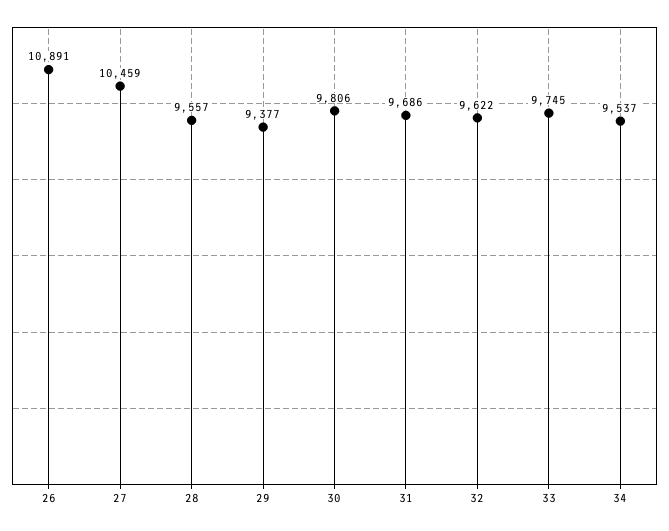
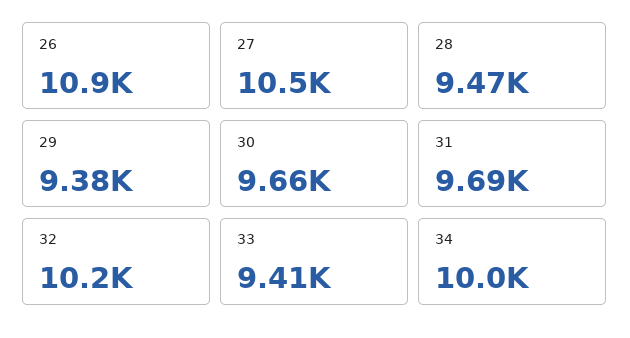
  {
    "26": 10891,
    "27": 10459,
-   "28": 9557,
+   "28": 9470,
    "29": 9377,
-   "30": 9806,
+   "30": 9660,
    "31": 9686,
-   "32": 9622,
+   "32": 10200,
-   "33": 9745,
+   "33": 9410,
-   "34": 9537
+   "34": 10000
  }

